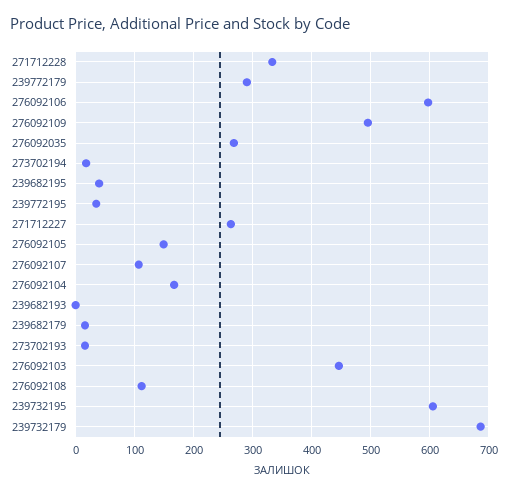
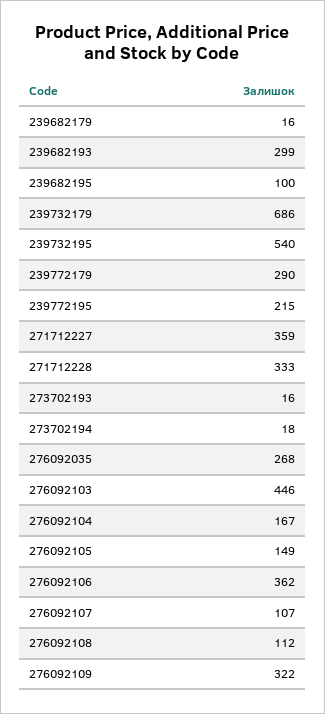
  {
    "271712228": 333,
    "239772179": 290,
-   "276092106": 600,
+   "276092106": 362,
-   "276092109": 500,
+   "276092109": 322,
    "276092035": 268,
    "273702194": 18,
-   "239682195": 40,
+   "239682195": 100,
-   "239772195": 40,
+   "239772195": 215,
-   "271712227": 260,
+   "271712227": 359,
    "276092105": 149,
    "276092107": 107,
    "276092104": 167,
-   "239682193": 0,
+   "239682193": 299,
    "239682179": 16,
    "273702193": 16,
    "276092103": 446,
    "276092108": 112,
-   "239732195": 600,
+   "239732195": 540,
    "239732179": 686
  }

